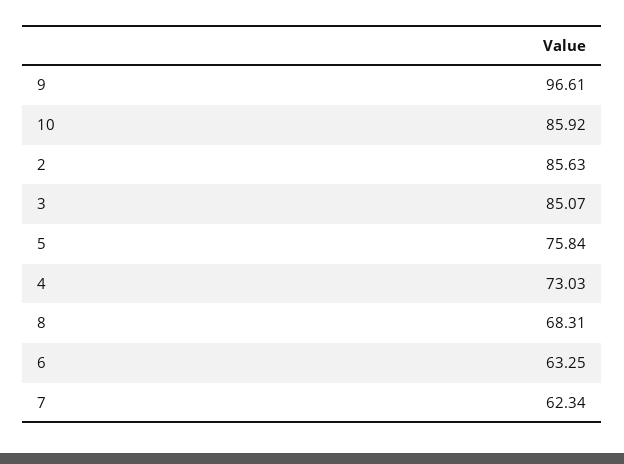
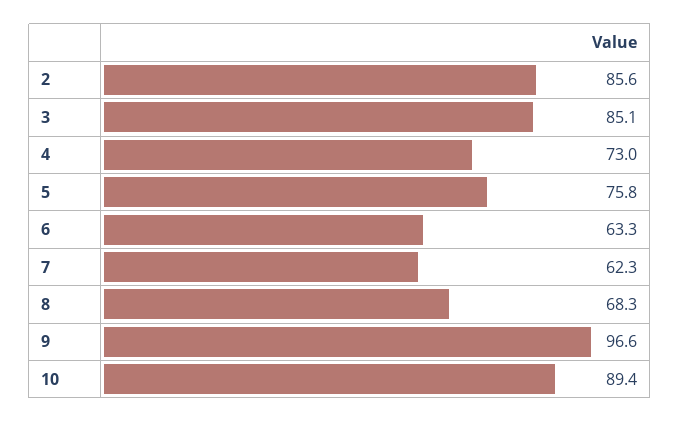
  {
    "9": 96.61,
-   "10": 85.92,
+   "10": 89.4,
    "2": 85.63,
    "3": 85.07,
    "5": 75.84,
    "4": 73.03,
    "8": 68.31,
    "6": 63.25,
    "7": 62.34
  }

